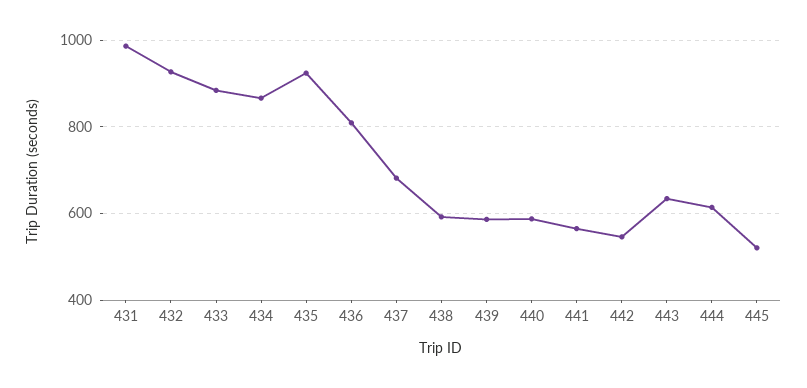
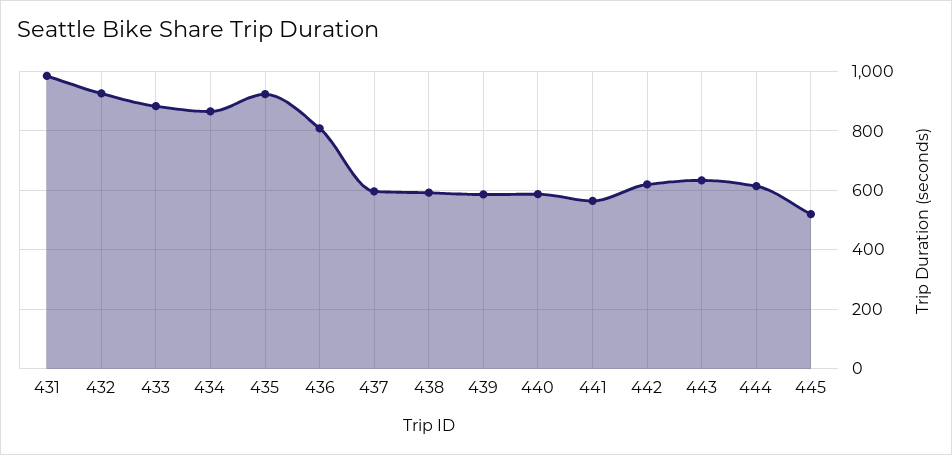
  {
    "431": 980,
    "432": 920,
    "433": 880,
    "434": 860,
    "435": 920,
    "436": 800,
-   "437": 680,
+   "437": 600,
    "438": 600,
    "439": 580,
    "440": 580,
    "441": 560,
-   "442": 540,
+   "442": 625,
    "443": 640,
    "444": 620,
    "445": 520
  }

